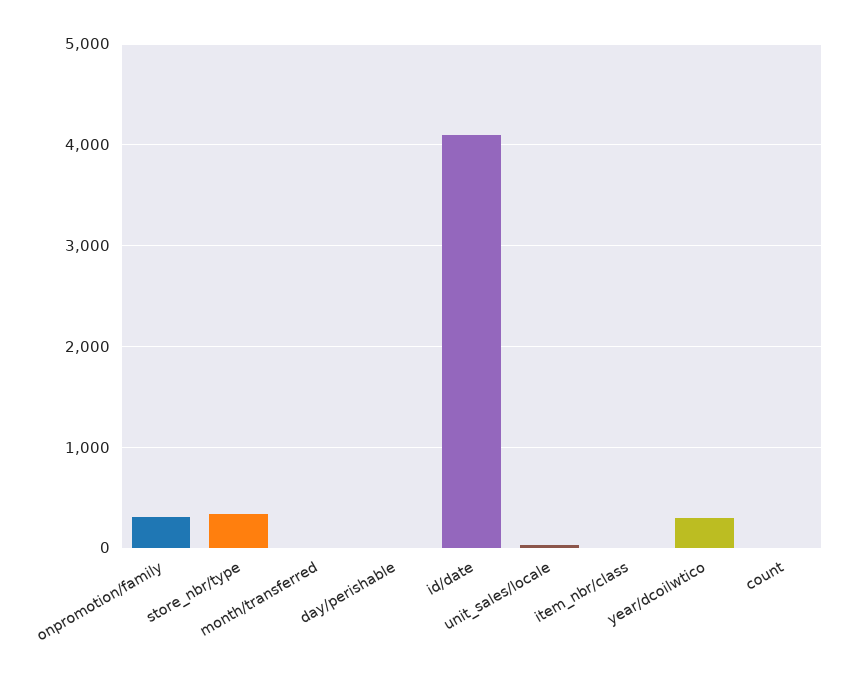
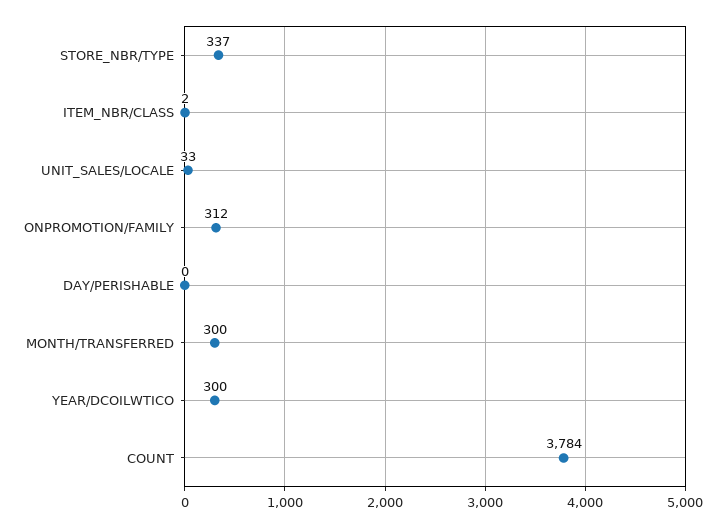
  {
    "onpromotion/family": 312,
    "store_nbr/type": 337,
-   "month/transferred": 0,
+   "month/transferred": 300,
    "day/perishable": 0,
-   "id/date": 4100,
    "unit_sales/locale": 33,
    "item_nbr/class": 2,
    "year/dcoilwtico": 300,
-   "count": 0
+   "count": 3784
  }

